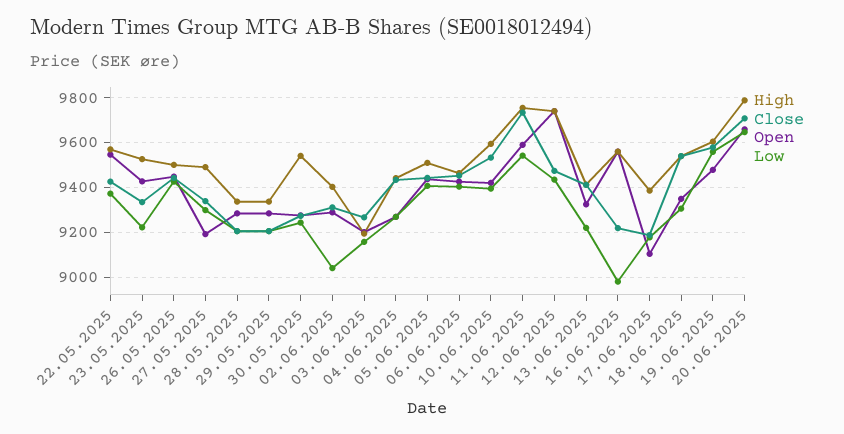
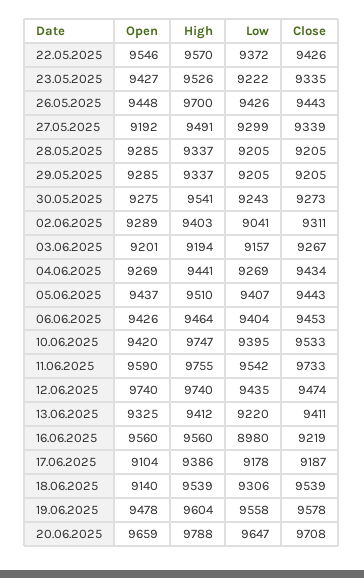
  {
    "High": {
      "22.05.2025": 9570,
      "23.05.2025": 9526,
-     "26.05.2025": 9500,
+     "26.05.2025": 9700,
      "27.05.2025": 9491,
      "28.05.2025": 9337,
      "29.05.2025": 9337,
      "30.05.2025": 9541,
      "02.06.2025": 9403,
      "03.06.2025": 9194,
      "04.06.2025": 9441,
      "05.06.2025": 9510,
      "06.06.2025": 9464,
-     "10.06.2025": 9600,
+     "10.06.2025": 9747,
      "11.06.2025": 9755,
      "12.06.2025": 9740,
      "13.06.2025": 9412,
      "16.06.2025": 9560,
      "17.06.2025": 9386,
      "18.06.2025": 9539,
      "19.06.2025": 9604,
      "20.06.2025": 9788
    },
    "Close": {
      "22.05.2025": 9426,
      "23.05.2025": 9335,
      "26.05.2025": 9443,
      "27.05.2025": 9339,
      "28.05.2025": 9205,
      "29.05.2025": 9205,
      "30.05.2025": 9273,
      "02.06.2025": 9311,
      "03.06.2025": 9267,
      "04.06.2025": 9434,
      "05.06.2025": 9443,
      "06.06.2025": 9453,
      "10.06.2025": 9533,
      "11.06.2025": 9733,
      "12.06.2025": 9474,
      "13.06.2025": 9411,
      "16.06.2025": 9219,
      "17.06.2025": 9187,
      "18.06.2025": 9539,
      "19.06.2025": 9578,
      "20.06.2025": 9708
    },
    "Open": {
      "22.05.2025": 9546,
      "23.05.2025": 9427,
      "26.05.2025": 9448,
      "27.05.2025": 9192,
      "28.05.2025": 9285,
      "29.05.2025": 9285,
      "30.05.2025": 9275,
      "02.06.2025": 9289,
      "03.06.2025": 9201,
      "04.06.2025": 9269,
      "05.06.2025": 9437,
      "06.06.2025": 9426,
      "10.06.2025": 9420,
      "11.06.2025": 9590,
      "12.06.2025": 9740,
      "13.06.2025": 9325,
      "16.06.2025": 9560,
      "17.06.2025": 9104,
-     "18.06.2025": 9350,
+     "18.06.2025": 9140,
      "19.06.2025": 9478,
      "20.06.2025": 9659
    },
    "Low": {
      "22.05.2025": 9372,
      "23.05.2025": 9222,
      "26.05.2025": 9426,
      "27.05.2025": 9299,
      "28.05.2025": 9205,
      "29.05.2025": 9205,
      "30.05.2025": 9243,
      "02.06.2025": 9041,
      "03.06.2025": 9157,
      "04.06.2025": 9269,
      "05.06.2025": 9407,
      "06.06.2025": 9404,
      "10.06.2025": 9395,
      "11.06.2025": 9542,
      "12.06.2025": 9435,
      "13.06.2025": 9220,
      "16.06.2025": 8980,
      "17.06.2025": 9178,
      "18.06.2025": 9306,
      "19.06.2025": 9558,
      "20.06.2025": 9647
    }
  }

